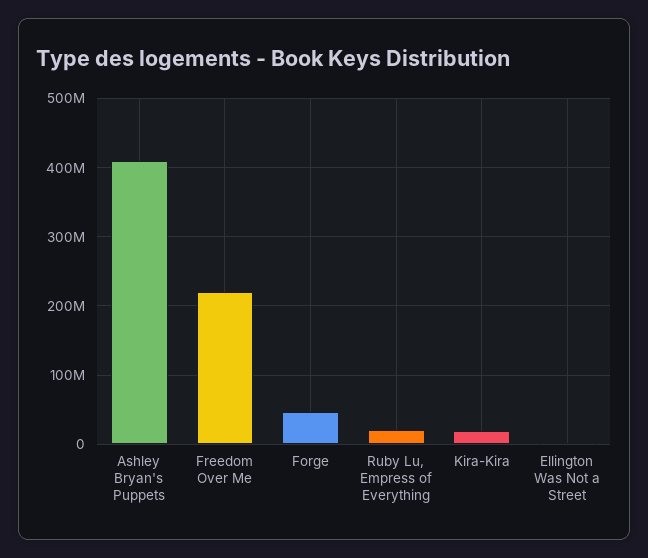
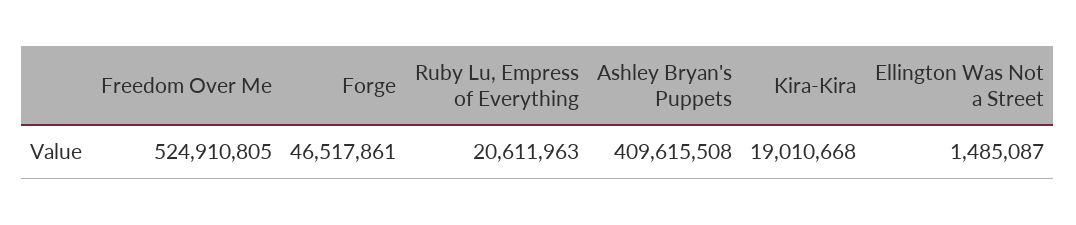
  {
    "Ashley Bryan's Puppets": 409615508,
-   "Freedom Over Me": 220000000,
+   "Freedom Over Me": 524910805,
    "Forge": 46517861,
    "Ruby Lu, Empress of Everything": 20611963,
    "Kira-Kira": 19010668,
    "Ellington Was Not a Street": 1485087
  }

